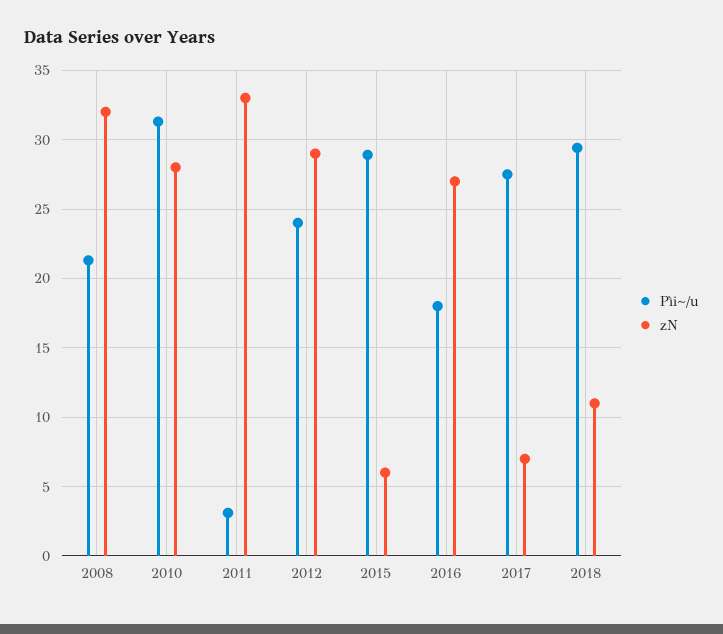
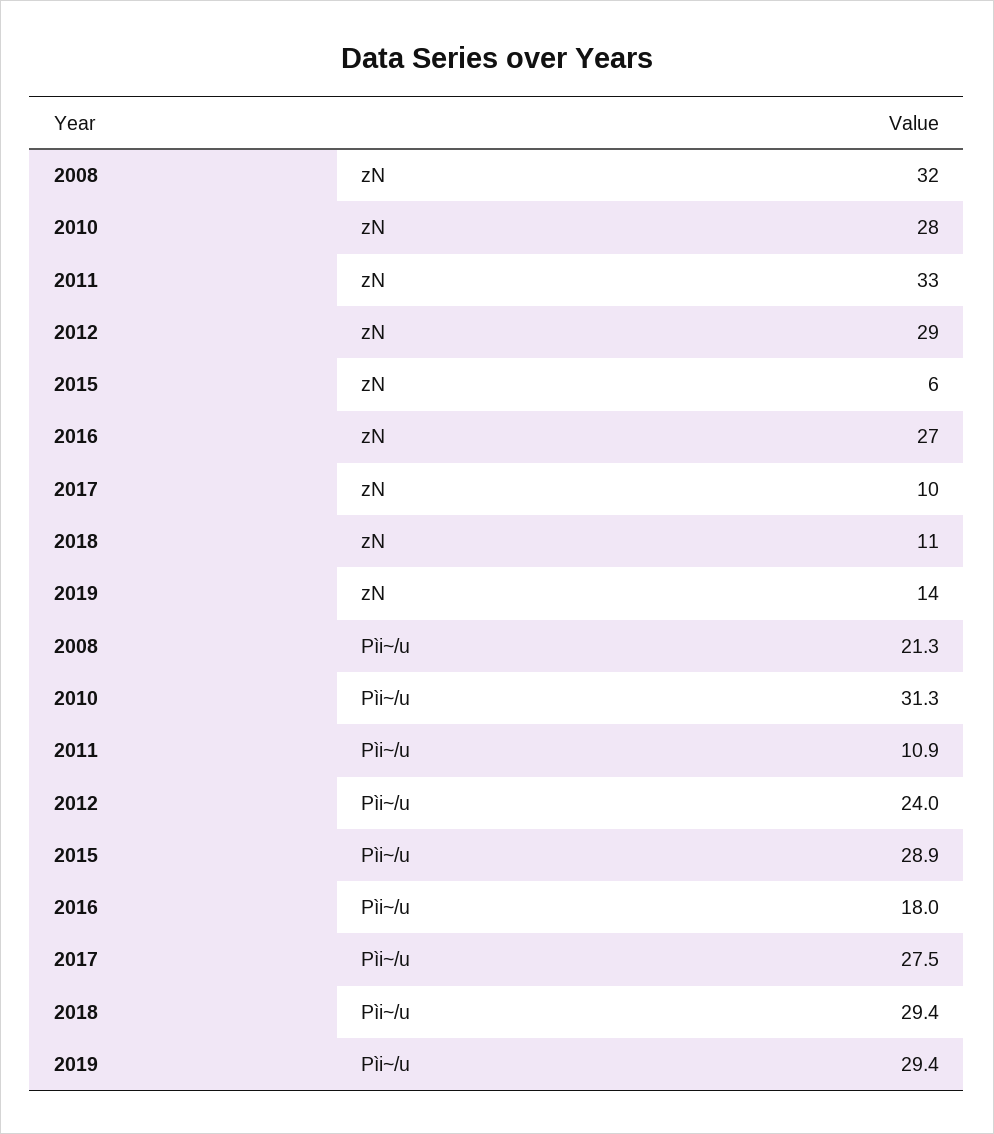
  {
    "Pìi~/u": {
      "2008": 21.3,
      "2010": 31.3,
-     "2011": 3,
+     "2011": 10.9,
      "2012": 24,
      "2015": 28.9,
      "2016": 18,
      "2017": 27.5,
-     "2018": 29.4
+     "2018": 29.4,
+     "2019": 29.4
    },
    "zN": {
      "2008": 32,
      "2010": 28,
      "2011": 33,
      "2012": 29,
      "2015": 6,
      "2016": 27,
-     "2017": 7,
+     "2017": 10,
-     "2018": 11
+     "2018": 11,
+     "2019": 14
    }
  }

